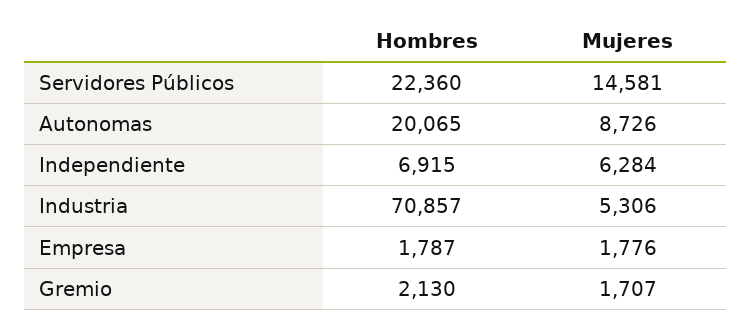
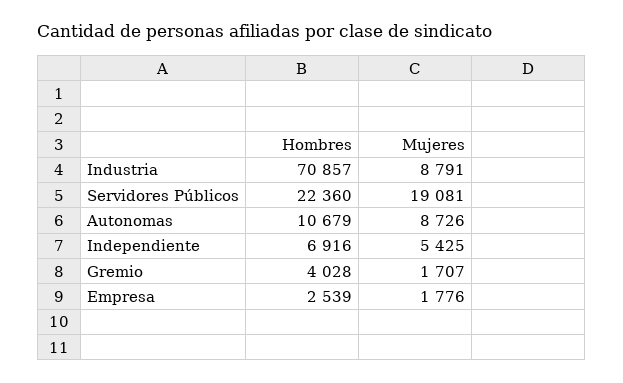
  {
    "Hombres": {
      "Servidores Públicos": 22360,
-     "Autonomas": 20065,
+     "Autonomas": 10679,
-     "Independiente": 6915,
+     "Independiente": 6916,
      "Industria": 70857,
-     "Empresa": 1787,
+     "Empresa": 2539,
-     "Gremio": 2130
+     "Gremio": 4028
    },
    "Mujeres": {
-     "Servidores Públicos": 14581,
+     "Servidores Públicos": 19081,
      "Autonomas": 8726,
-     "Independiente": 6284,
+     "Independiente": 5425,
-     "Industria": 5306,
+     "Industria": 8791,
      "Empresa": 1776,
      "Gremio": 1707
    }
  }

